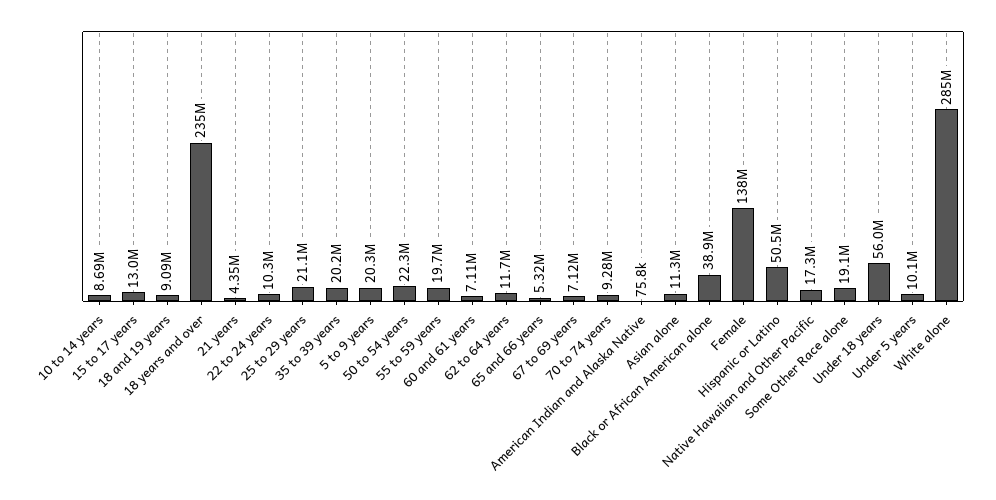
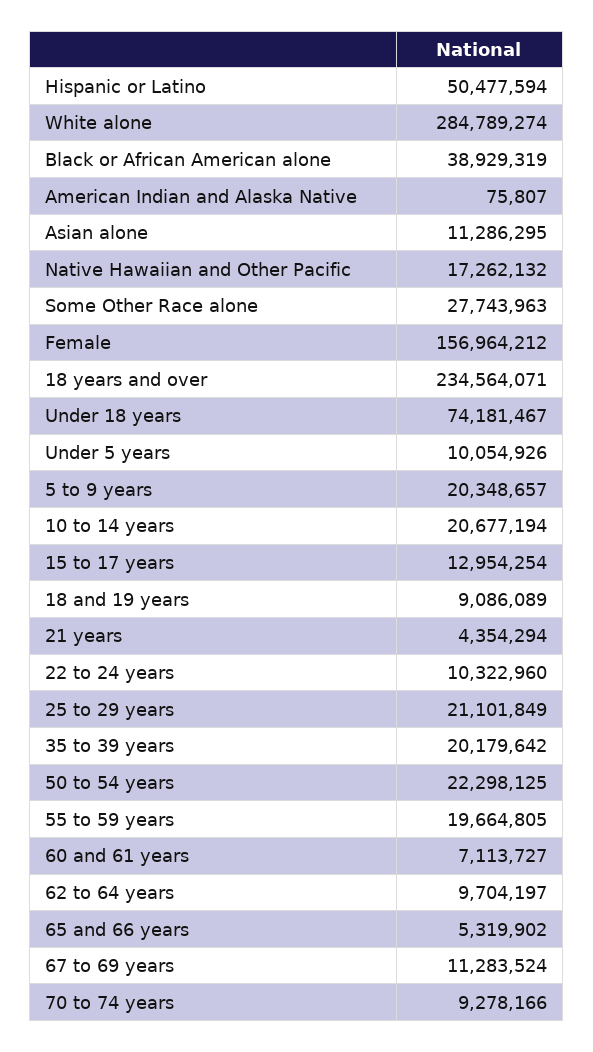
  {
-   "10 to 14 years": 8690000,
+   "10 to 14 years": 20677194,
    "15 to 17 years": 12954254,
    "18 and 19 years": 9086089,
    "18 years and over": 234564071,
    "21 years": 4354294,
    "22 to 24 years": 10322960,
    "25 to 29 years": 21101849,
    "35 to 39 years": 20179642,
    "5 to 9 years": 20348657,
    "50 to 54 years": 22298125,
    "55 to 59 years": 19664805,
    "60 and 61 years": 7113727,
-   "62 to 64 years": 11700000,
+   "62 to 64 years": 9704197,
    "65 and 66 years": 5319902,
-   "67 to 69 years": 7120000,
+   "67 to 69 years": 11283524,
    "70 to 74 years": 9278166,
    "American Indian and Alaska Native": 75807,
    "Asian alone": 11286295,
    "Black or African American alone": 38929319,
-   "Female": 138000000,
+   "Female": 156964212,
    "Hispanic or Latino": 50477594,
    "Native Hawaiian and Other Pacific": 17262132,
-   "Some Other Race alone": 19100000,
+   "Some Other Race alone": 27743963,
-   "Under 18 years": 56000000,
+   "Under 18 years": 74181467,
    "Under 5 years": 10054926,
    "White alone": 284789274
  }

